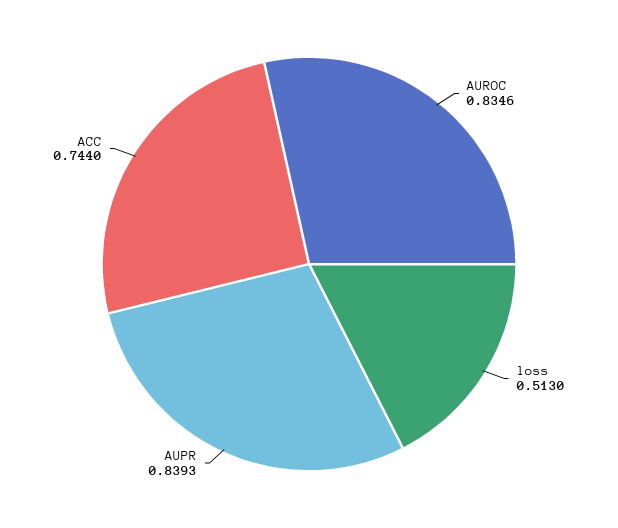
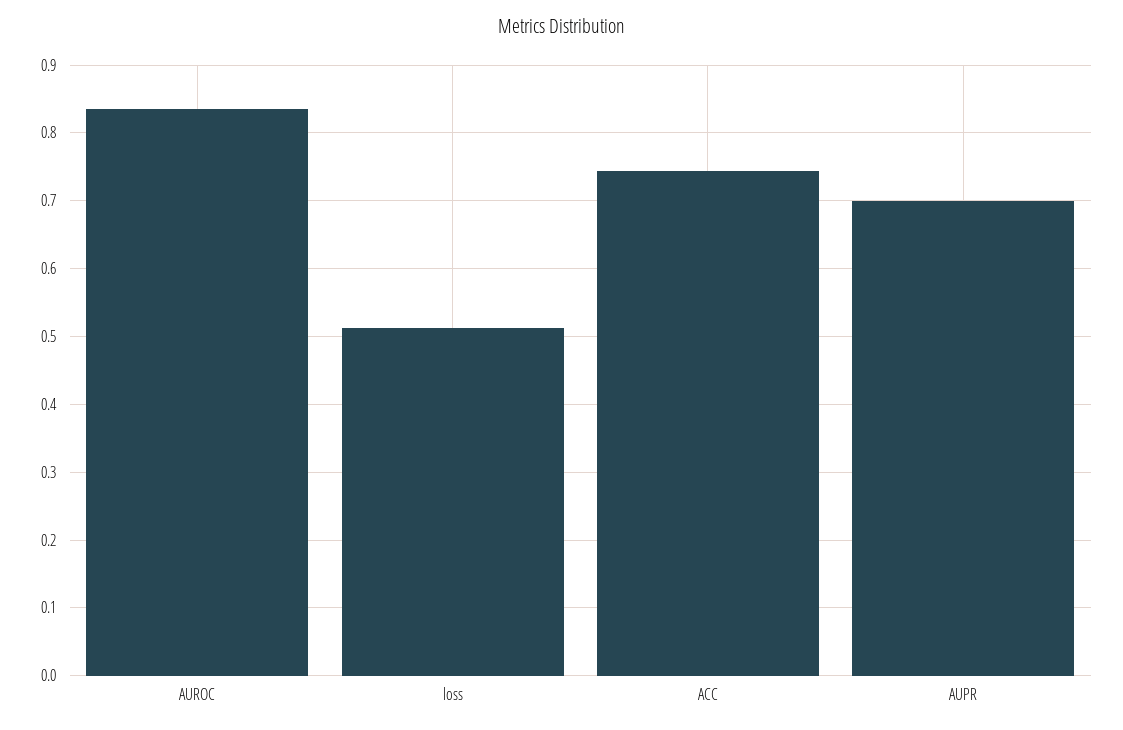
  {
    "AUROC": 0.8346,
    "loss": 0.513,
-   "AUPR": 0.8393,
+   "AUPR": 0.7,
    "ACC": 0.744
  }

